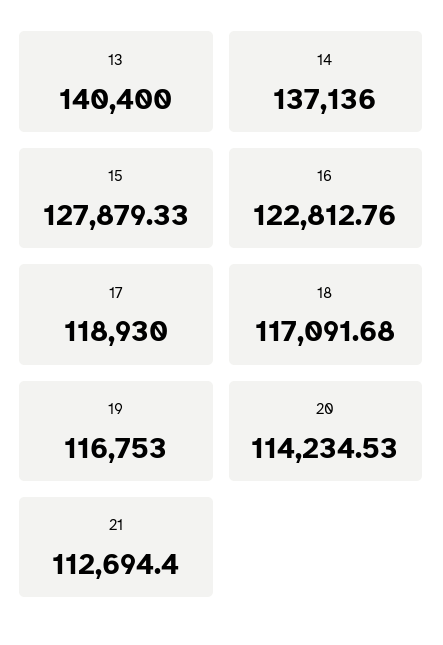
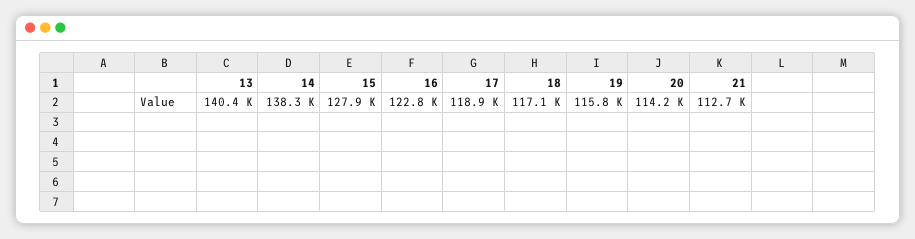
  {
    "13": 140400,
-   "14": 137136,
+   "14": 138300,
    "15": 127879.33,
    "16": 122812.76,
    "17": 118930,
    "18": 117091.68,
-   "19": 116753,
+   "19": 115800,
    "20": 114234.53,
    "21": 112694.4
  }

